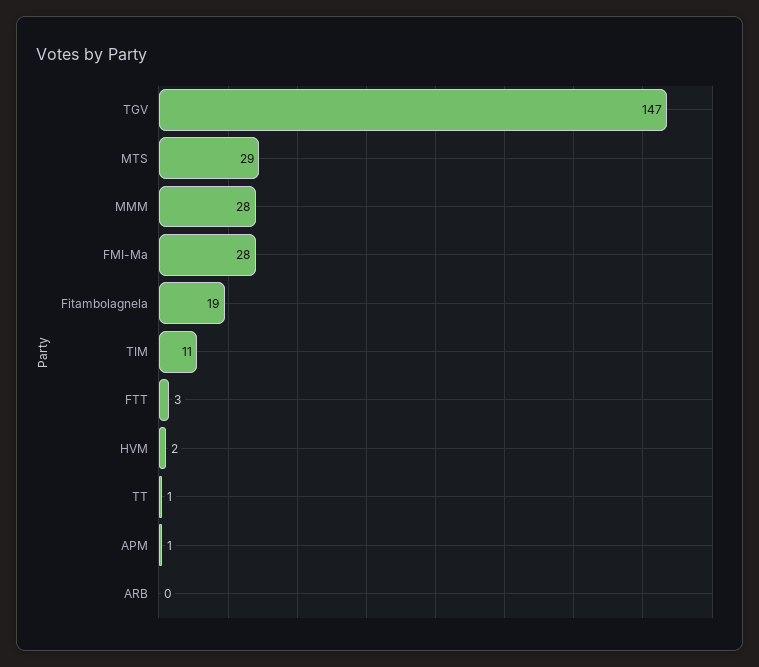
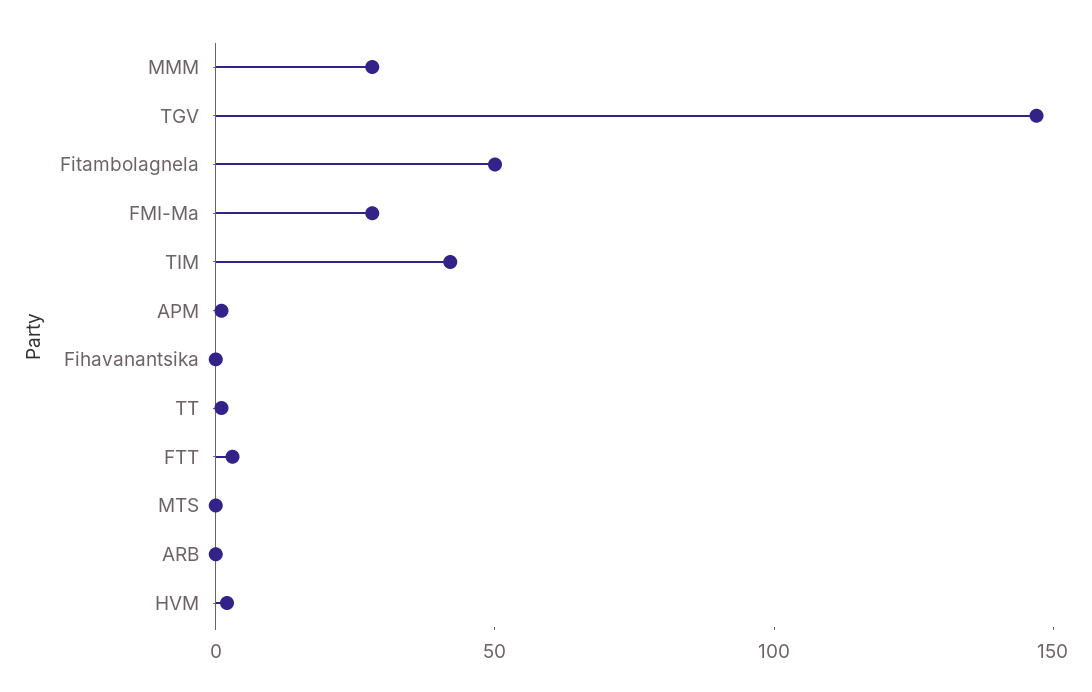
  {
    "TGV": 147,
-   "MTS": 29,
+   "MTS": 0,
    "MMM": 28,
    "FMI-Ma": 28,
-   "Fitambolagnela": 19,
+   "Fitambolagnela": 50,
-   "TIM": 11,
+   "TIM": 40,
    "FTT": 3,
    "HVM": 2,
    "TT": 1,
    "APM": 1,
-   "ARB": 0
+   "ARB": 0,
+   "Fihavanantsika": 0
  }

